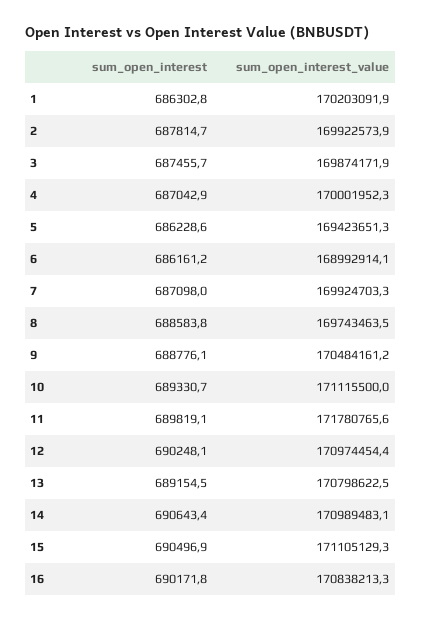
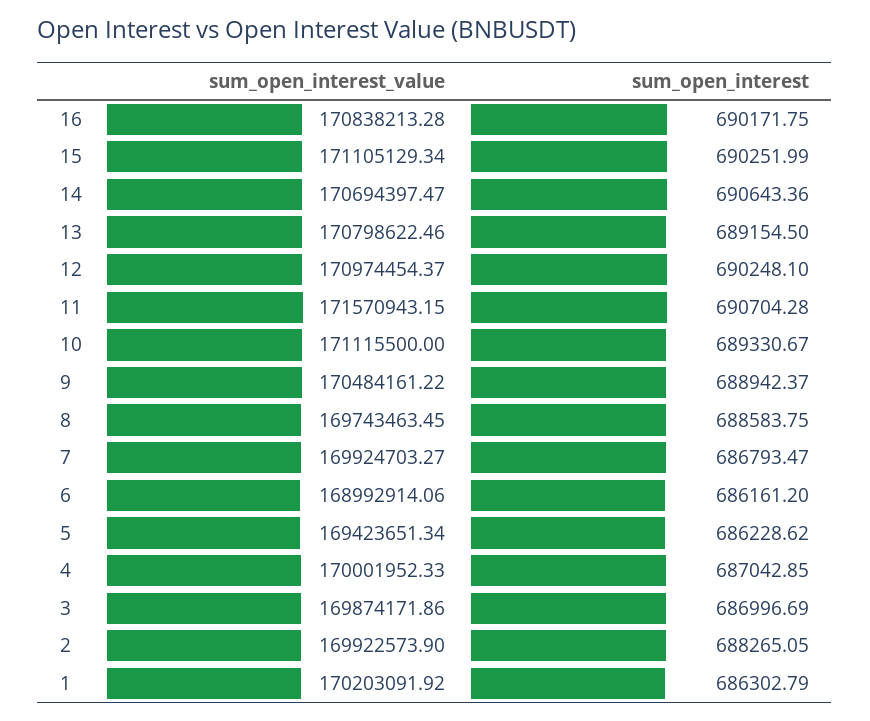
  {
    "sum_open_interest": {
      "1": 686302.79,
-     "2": 687814.7,
+     "2": 688265.05,
-     "3": 687455.7,
+     "3": 686996.69,
      "4": 687042.85,
      "5": 686228.62,
      "6": 686161.2,
-     "7": 687098,
+     "7": 686793.47,
      "8": 688583.75,
-     "9": 688776.1,
+     "9": 688942.37,
      "10": 689330.67,
-     "11": 689819.1,
+     "11": 690704.28,
      "12": 690248.1,
      "13": 689154.5,
      "14": 690643.36,
-     "15": 690496.9,
+     "15": 690251.99,
      "16": 690171.75
    },
    "sum_open_interest_value": {
      "1": 170203091.92,
      "2": 169922573.9,
      "3": 169874171.86,
      "4": 170001952.33,
      "5": 169423651.34,
      "6": 168992914.06,
      "7": 169924703.27,
      "8": 169743463.45,
      "9": 170484161.22,
      "10": 171115500,
-     "11": 171780765.6,
+     "11": 171570943.15,
      "12": 170974454.37,
      "13": 170798622.46,
-     "14": 170989483.1,
+     "14": 170694397.47,
      "15": 171105129.34,
      "16": 170838213.28
    }
  }

